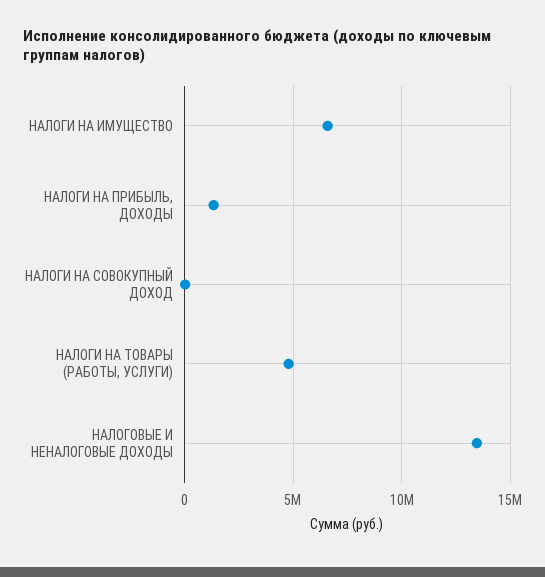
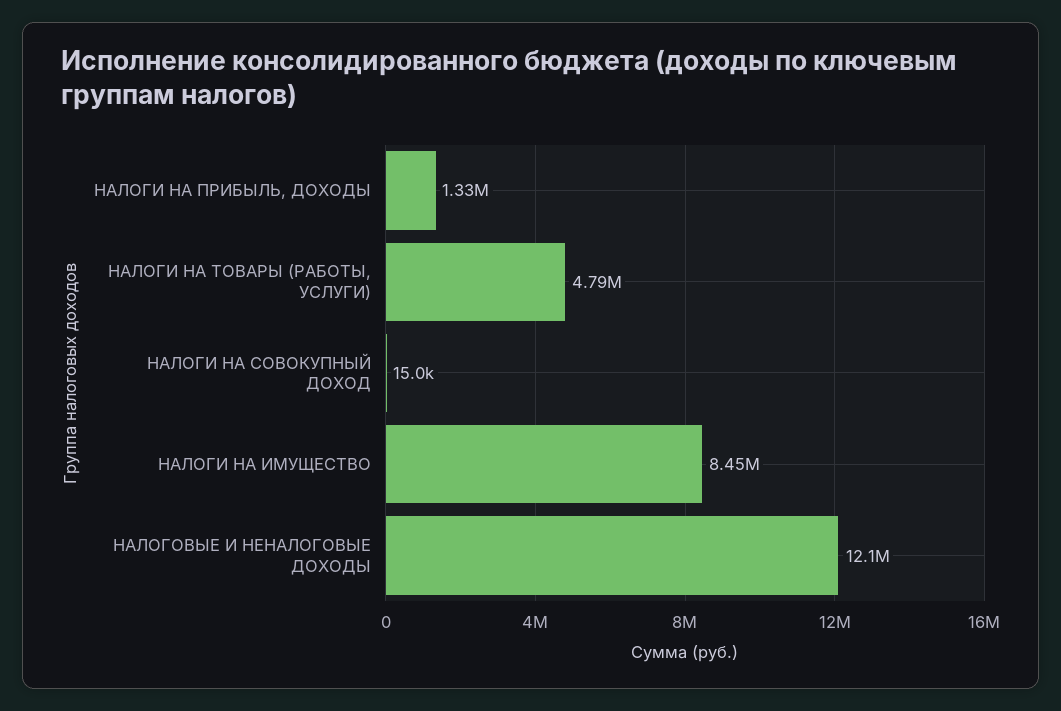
  {
-   "НАЛОГИ НА ИМУЩЕСТВО": 6500000,
+   "НАЛОГИ НА ИМУЩЕСТВО": 8450000,
    "НАЛОГИ НА ПРИБЫЛЬ, ДОХОДЫ": 1330000,
    "НАЛОГИ НА СОВОКУПНЫЙ ДОХОД": 15000,
    "НАЛОГИ НА ТОВАРЫ (РАБОТЫ, УСЛУГИ)": 4790000,
-   "НАЛОГОВЫЕ И НЕНАЛОГОВЫЕ ДОХОДЫ": 13500000
+   "НАЛОГОВЫЕ И НЕНАЛОГОВЫЕ ДОХОДЫ": 12100000
  }

